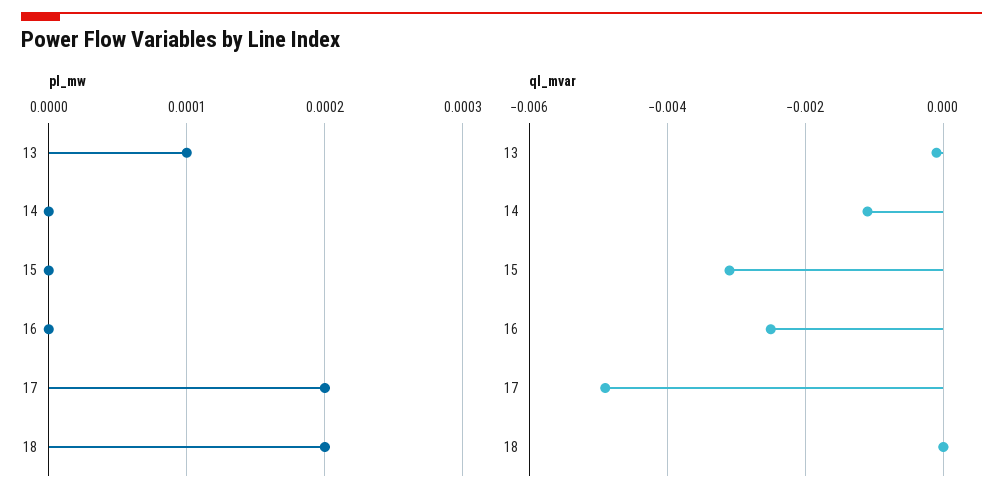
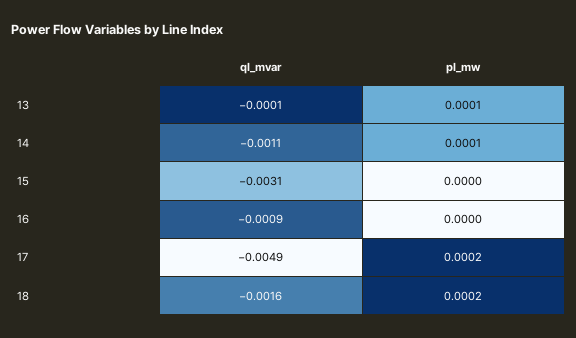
  {
    "pl_mw": {
      "13": 0.0001,
-     "14": 0,
+     "14": 0.0001,
      "15": 0,
      "16": 0,
      "17": 0.0002,
      "18": 0.0002
    },
    "ql_mvar": {
      "13": -0.0001,
      "14": -0.0011,
      "15": -0.0031,
-     "16": -0.0025,
+     "16": -0.0009,
      "17": -0.0049,
-     "18": 0
+     "18": -0.0016
    }
  }

